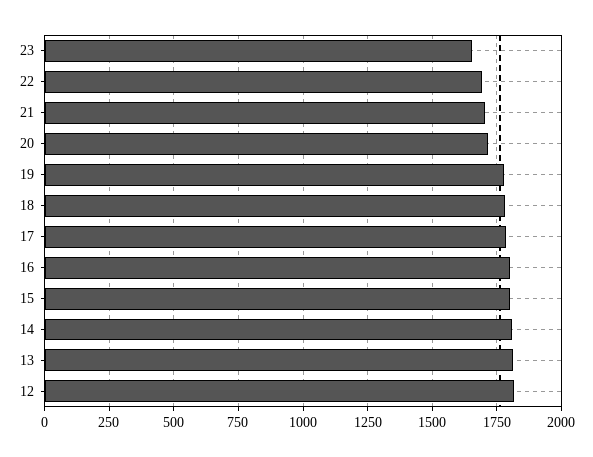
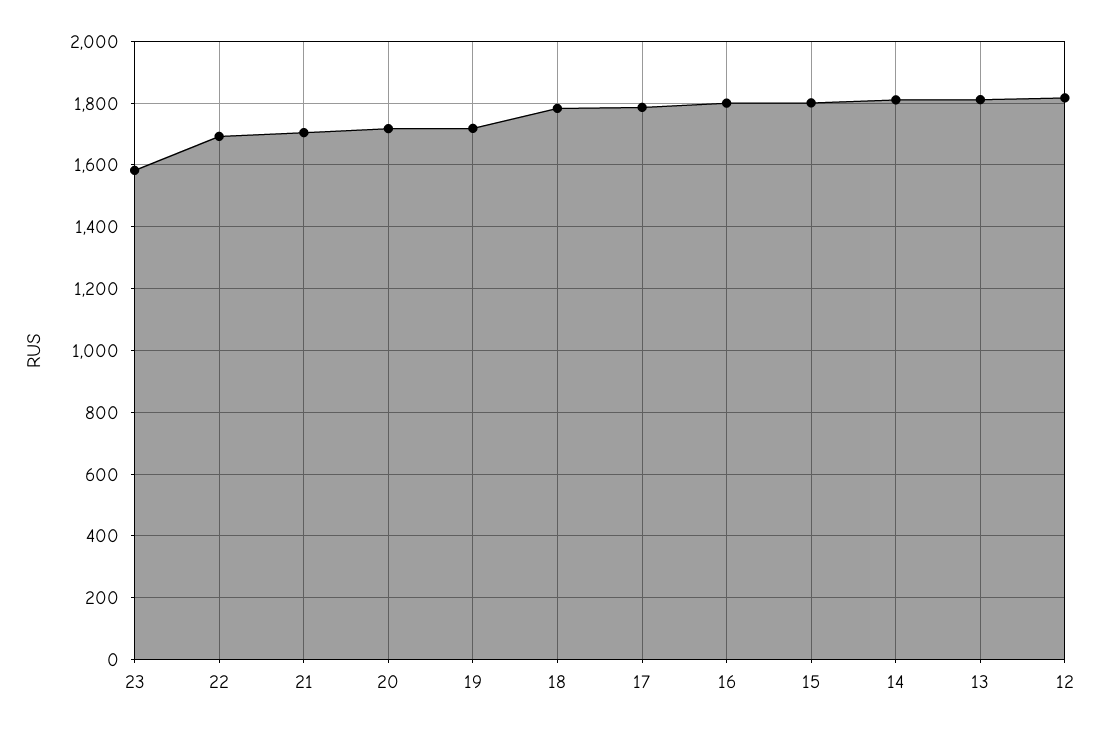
  {
-   "23": 1650,
+   "23": 1580,
    "22": 1700,
    "21": 1700,
    "20": 1720,
-   "19": 1775,
+   "19": 1720,
    "18": 1780,
    "17": 1780,
    "16": 1800,
    "15": 1800,
    "14": 1820,
    "13": 1820,
    "12": 1820
  }

